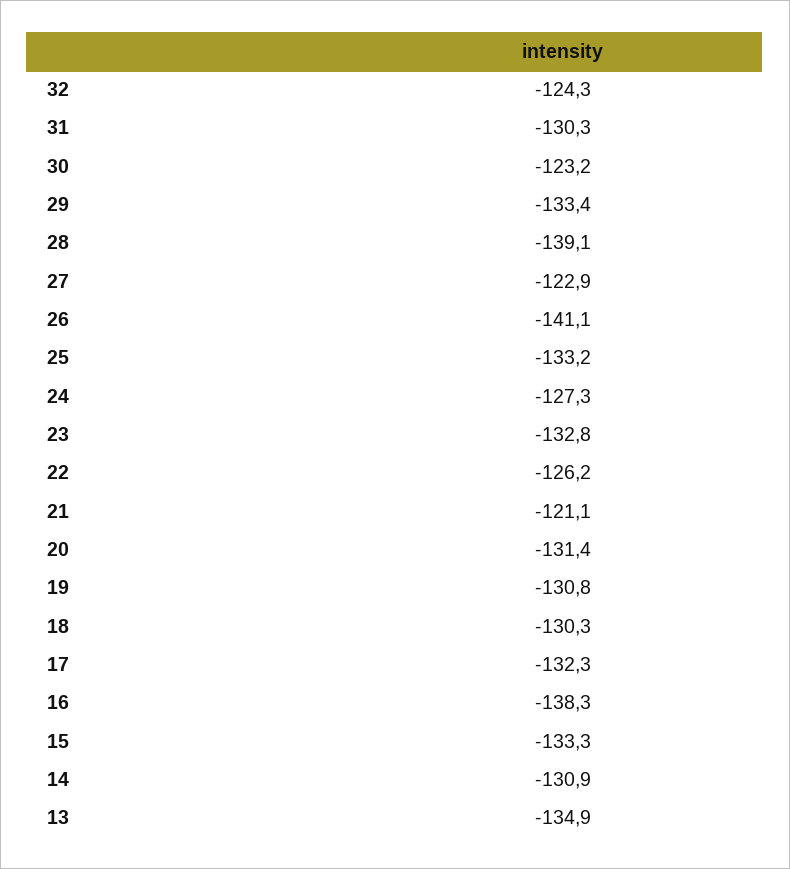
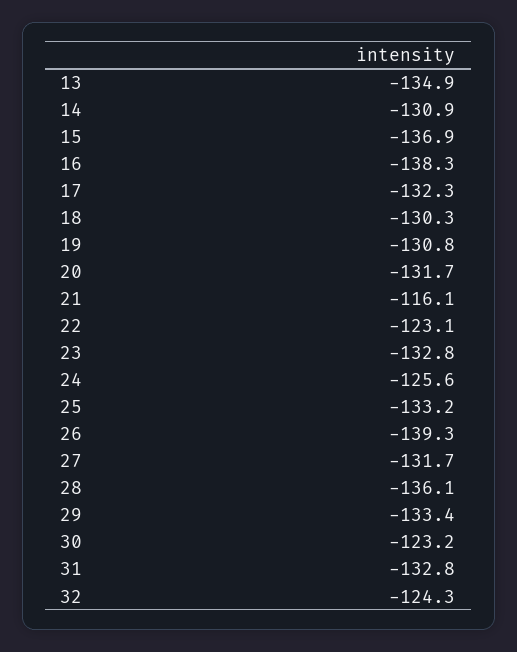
  {
    "32": -124.3,
-   "31": -130.3,
+   "31": -132.8,
    "30": -123.2,
    "29": -133.4,
-   "28": -139.1,
+   "28": -136.1,
-   "27": -122.9,
+   "27": -131.7,
-   "26": -141.1,
+   "26": -139.3,
    "25": -133.2,
-   "24": -127.3,
+   "24": -125.6,
    "23": -132.8,
-   "22": -126.2,
+   "22": -123.1,
-   "21": -121.1,
+   "21": -116.1,
-   "20": -131.4,
+   "20": -131.7,
    "19": -130.8,
    "18": -130.3,
    "17": -132.3,
    "16": -138.3,
-   "15": -133.3,
+   "15": -136.9,
    "14": -130.9,
    "13": -134.9
  }

